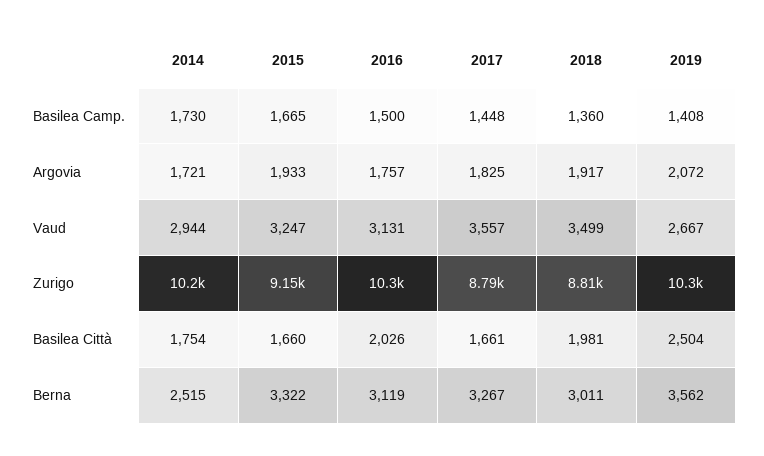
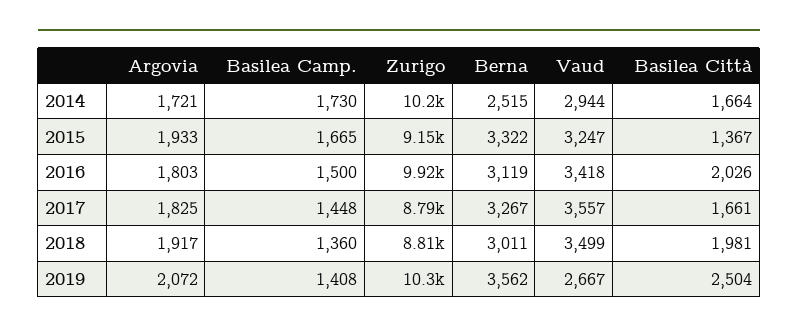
  {
    "2014": {
      "Basilea Camp.": 1730,
      "Argovia": 1721,
      "Vaud": 2944,
      "Zurigo": 10200,
-     "Basilea Città": 1754,
+     "Basilea Città": 1664,
      "Berna": 2515
    },
    "2015": {
      "Basilea Camp.": 1665,
      "Argovia": 1933,
      "Vaud": 3247,
      "Zurigo": 9150,
-     "Basilea Città": 1660,
+     "Basilea Città": 1367,
      "Berna": 3322
    },
    "2016": {
      "Basilea Camp.": 1500,
-     "Argovia": 1757,
+     "Argovia": 1803,
-     "Vaud": 3131,
+     "Vaud": 3418,
-     "Zurigo": 10300,
+     "Zurigo": 9920,
      "Basilea Città": 2026,
      "Berna": 3119
    },
    "2017": {
      "Basilea Camp.": 1448,
      "Argovia": 1825,
      "Vaud": 3557,
      "Zurigo": 8790,
      "Basilea Città": 1661,
      "Berna": 3267
    },
    "2018": {
      "Basilea Camp.": 1360,
      "Argovia": 1917,
      "Vaud": 3499,
      "Zurigo": 8810,
      "Basilea Città": 1981,
      "Berna": 3011
    },
    "2019": {
      "Basilea Camp.": 1408,
      "Argovia": 2072,
      "Vaud": 2667,
      "Zurigo": 10300,
      "Basilea Città": 2504,
      "Berna": 3562
    }
  }

